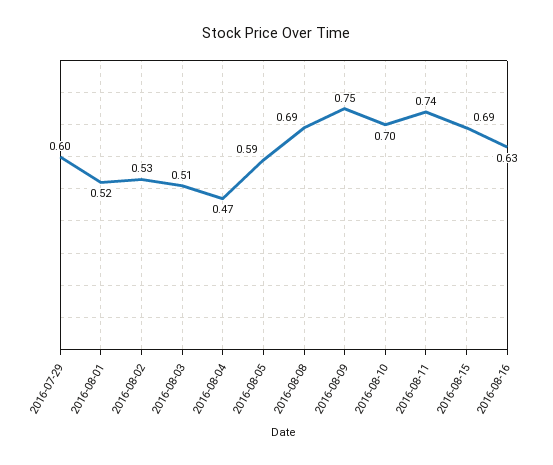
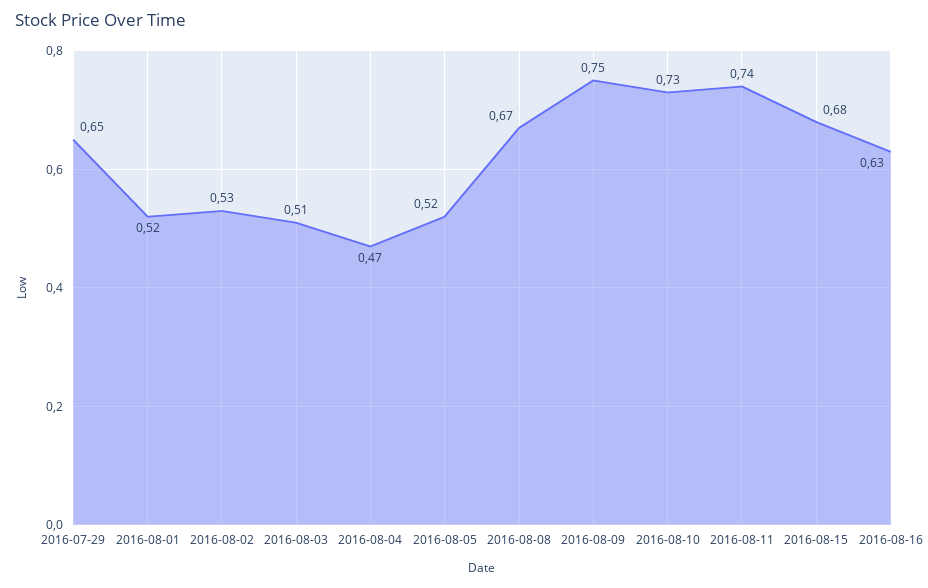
  {
-   "2016-07-29": 0.6,
+   "2016-07-29": 0.65,
    "2016-08-01": 0.52,
    "2016-08-02": 0.53,
    "2016-08-03": 0.51,
    "2016-08-04": 0.47,
-   "2016-08-05": 0.59,
+   "2016-08-05": 0.52,
-   "2016-08-08": 0.69,
+   "2016-08-08": 0.67,
    "2016-08-09": 0.75,
-   "2016-08-10": 0.7,
+   "2016-08-10": 0.73,
    "2016-08-11": 0.74,
-   "2016-08-15": 0.69,
+   "2016-08-15": 0.68,
    "2016-08-16": 0.63
  }

